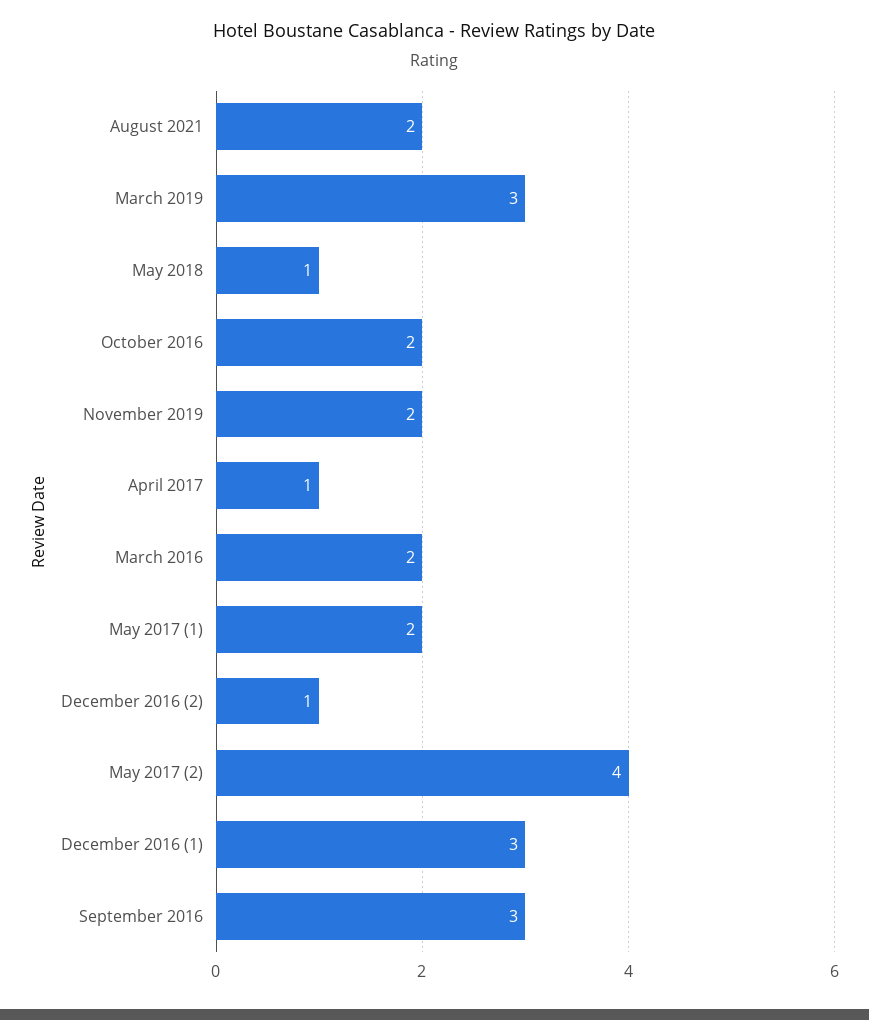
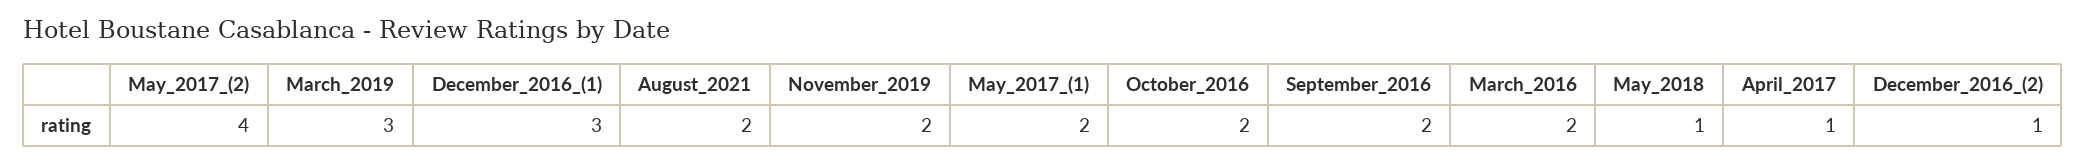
  {
    "August 2021": 2,
    "March 2019": 3,
    "May 2018": 1,
    "October 2016": 2,
    "November 2019": 2,
    "April 2017": 1,
    "March 2016": 2,
    "May 2017 (1)": 2,
    "December 2016 (2)": 1,
    "May 2017 (2)": 4,
    "December 2016 (1)": 3,
-   "September 2016": 3
+   "September 2016": 2
  }

